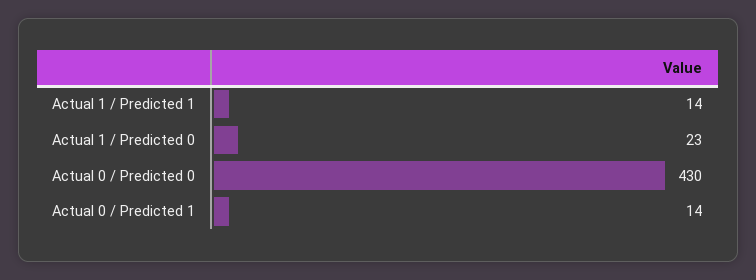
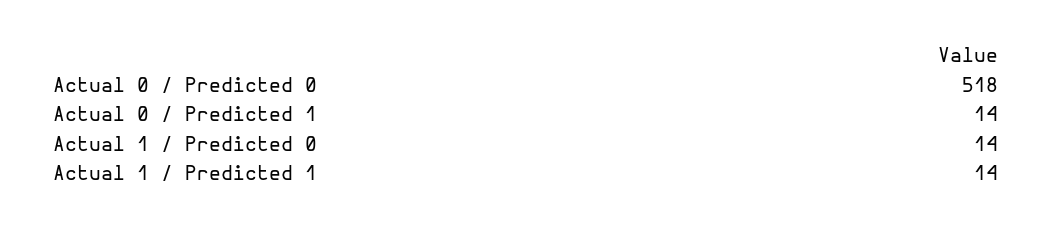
  {
    "Actual 1 / Predicted 1": 14,
-   "Actual 1 / Predicted 0": 23,
+   "Actual 1 / Predicted 0": 14,
-   "Actual 0 / Predicted 0": 430,
+   "Actual 0 / Predicted 0": 518,
    "Actual 0 / Predicted 1": 14
  }

